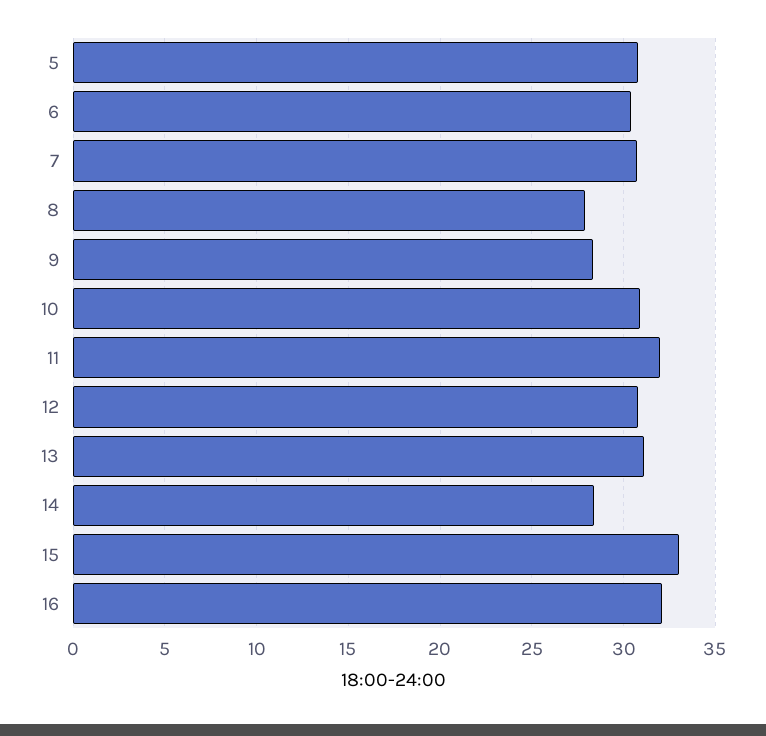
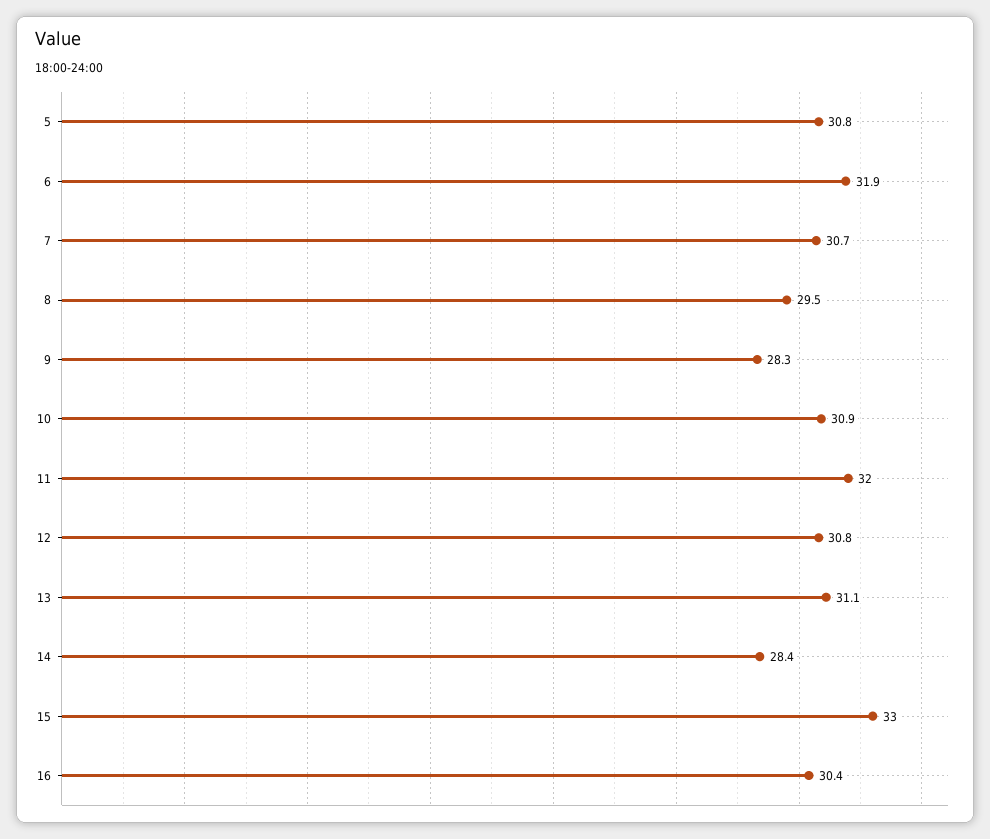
  {
    "5": 30.8,
-   "6": 30.5,
+   "6": 31.9,
    "7": 30.7,
-   "8": 28,
+   "8": 29.5,
    "9": 28.3,
    "10": 30.9,
    "11": 32,
    "12": 30.8,
    "13": 31.1,
    "14": 28.4,
    "15": 33,
-   "16": 32
+   "16": 30.4
  }

